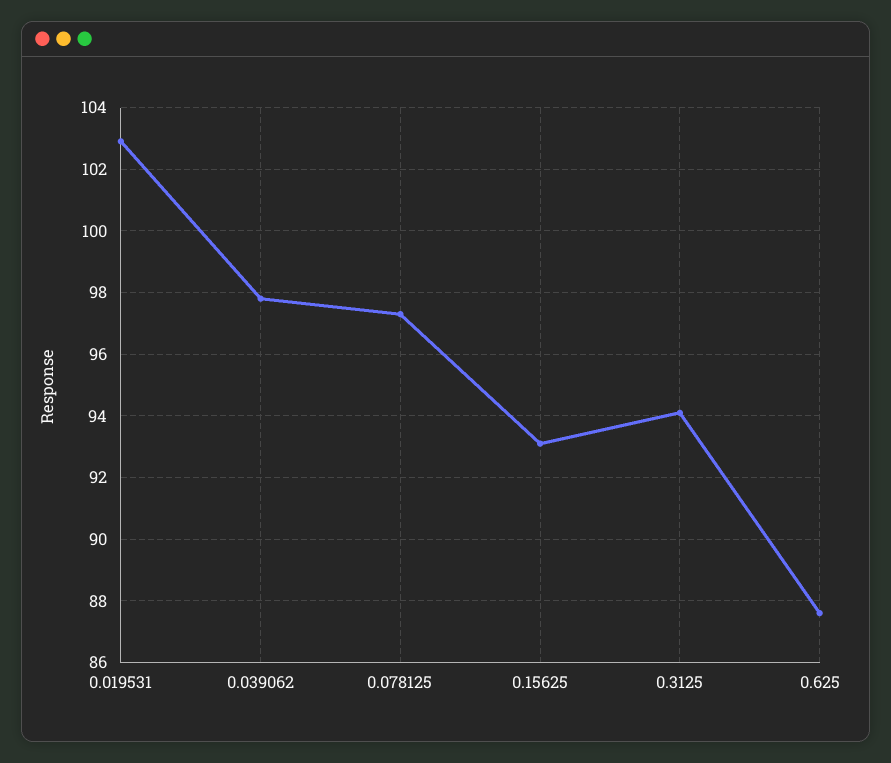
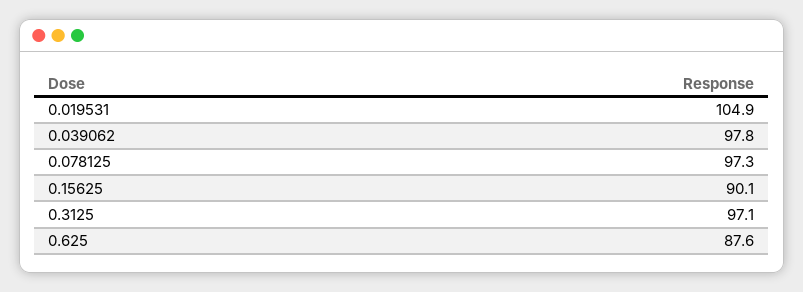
  {
-   "0.019531": 103,
+   "0.019531": 104.9,
    "0.039062": 97.8,
    "0.078125": 97.3,
-   "0.15625": 93,
+   "0.15625": 90.1,
-   "0.3125": 94,
+   "0.3125": 97.1,
    "0.625": 87.6
  }

